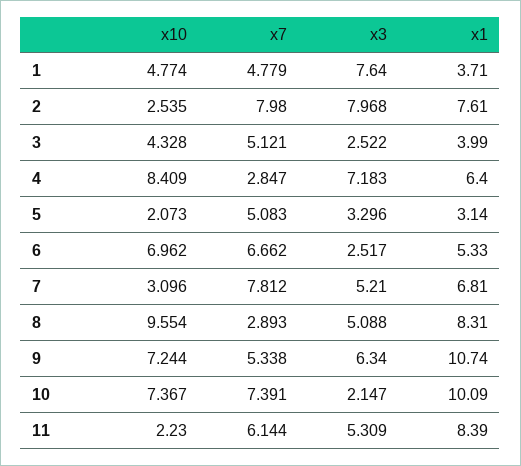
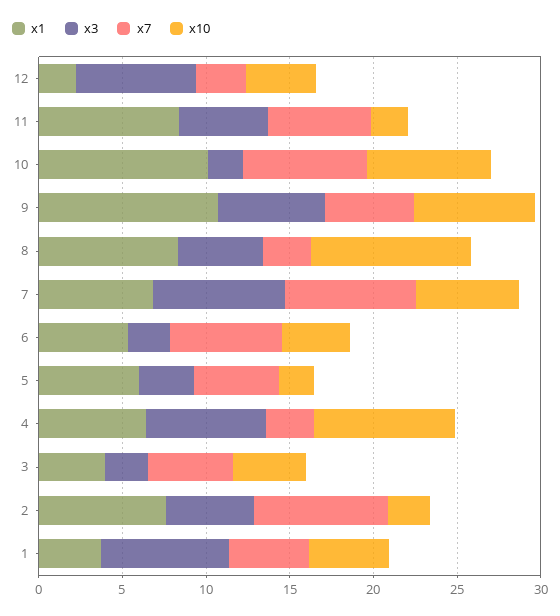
  {
    "x10": {
      "1": 4.774,
      "2": 2.535,
      "3": 4.328,
      "4": 8.409,
      "5": 2.073,
-     "6": 6.962,
+     "6": 4,
-     "7": 3.096,
+     "7": 6,
      "8": 9.554,
      "9": 7.244,
      "10": 7.367,
-     "11": 2.23
+     "11": 2.23,
+     "12": 4
    },
    "x7": {
      "1": 4.779,
      "2": 7.98,
      "3": 5.121,
      "4": 2.847,
      "5": 5.083,
      "6": 6.662,
      "7": 7.812,
      "8": 2.893,
      "9": 5.338,
      "10": 7.391,
-     "11": 6.144
+     "11": 6.144,
+     "12": 3
    },
    "x3": {
      "1": 7.64,
-     "2": 7.968,
+     "2": 5,
      "3": 2.522,
      "4": 7.183,
      "5": 3.296,
      "6": 2.517,
-     "7": 5.21,
+     "7": 8,
      "8": 5.088,
      "9": 6.34,
      "10": 2.147,
-     "11": 5.309
+     "11": 5.309,
+     "12": 7
    },
    "x1": {
      "1": 3.71,
      "2": 7.61,
      "3": 3.99,
      "4": 6.4,
-     "5": 3.14,
+     "5": 6,
      "6": 5.33,
      "7": 6.81,
      "8": 8.31,
      "9": 10.74,
      "10": 10.09,
-     "11": 8.39
+     "11": 8.39,
+     "12": 2
    }
  }

